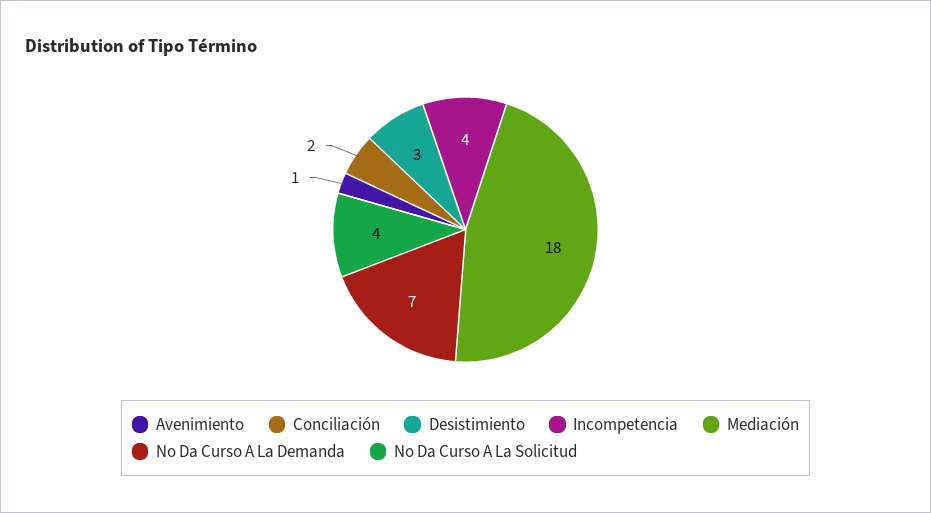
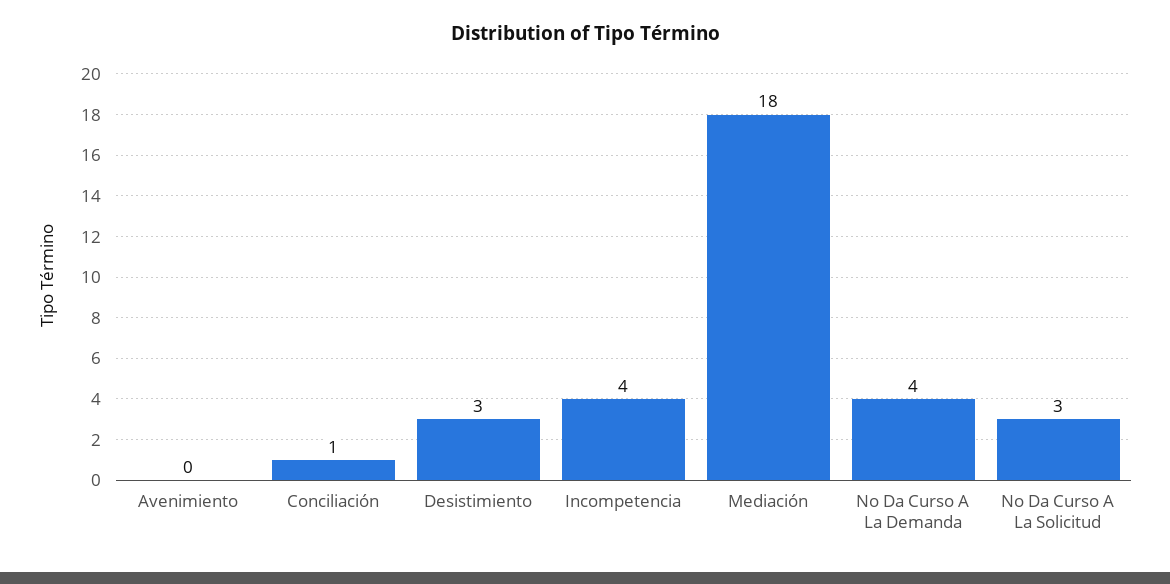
  {
-   "Avenimiento": 1,
+   "Avenimiento": 0,
-   "Conciliación": 2,
+   "Conciliación": 1,
    "Desistimiento": 3,
    "Incompetencia": 4,
    "Mediación": 18,
-   "No Da Curso A La Demanda": 7,
+   "No Da Curso A La Demanda": 4,
-   "No Da Curso A La Solicitud": 4
+   "No Da Curso A La Solicitud": 3
  }

